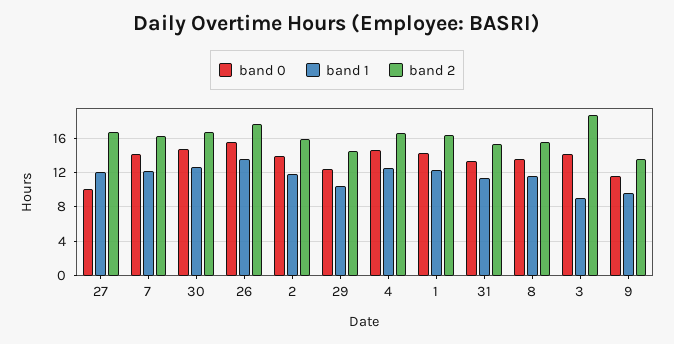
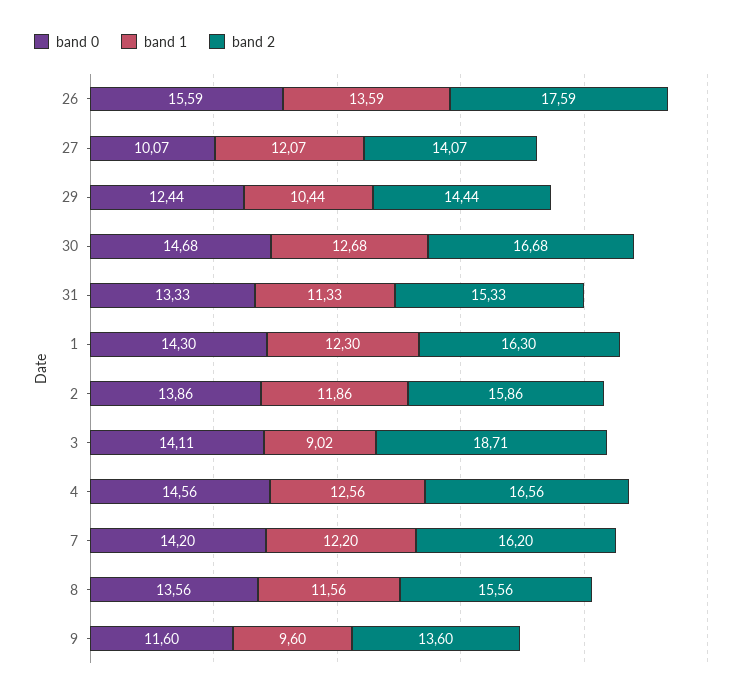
  {
    "band 0": {
      "27": 10.07,
      "7": 14.2,
      "30": 14.68,
      "26": 15.59,
      "2": 13.86,
      "29": 12.44,
      "4": 14.56,
      "1": 14.3,
      "31": 13.33,
      "8": 13.56,
      "3": 14.11,
      "9": 11.6
    },
    "band 1": {
      "27": 12.07,
      "7": 12.2,
      "30": 12.68,
      "26": 13.59,
      "2": 11.86,
      "29": 10.44,
      "4": 12.56,
      "1": 12.3,
      "31": 11.33,
      "8": 11.56,
      "3": 9.02,
      "9": 9.6
    },
    "band 2": {
-     "27": 17,
+     "27": 14.07,
      "7": 16.2,
      "30": 16.68,
      "26": 17.59,
      "2": 15.86,
      "29": 14.44,
      "4": 16.56,
      "1": 16.3,
      "31": 15.33,
      "8": 15.56,
      "3": 18.71,
      "9": 13.6
    }
  }

